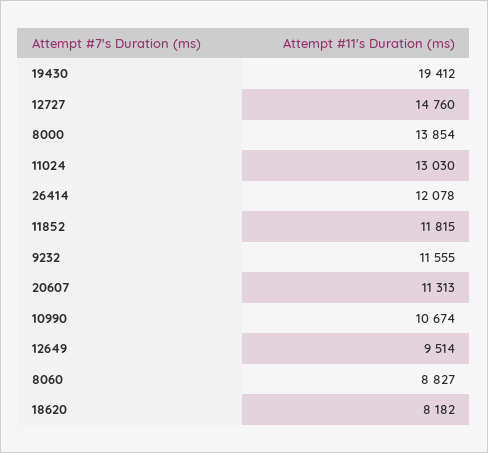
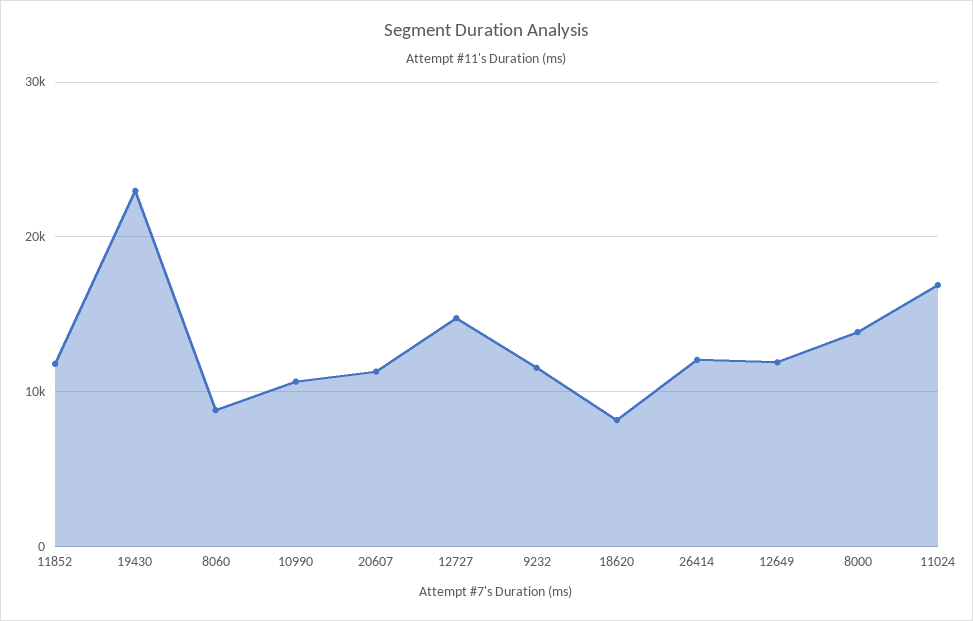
  {
-   "19430": 19412,
+   "19430": 23000,
    "12727": 14760,
    "8000": 13854,
-   "11024": 13030,
+   "11024": 17000,
    "26414": 12078,
    "11852": 11815,
    "9232": 11555,
    "20607": 11313,
    "10990": 10674,
-   "12649": 9514,
+   "12649": 12000,
    "8060": 8827,
    "18620": 8182
  }

